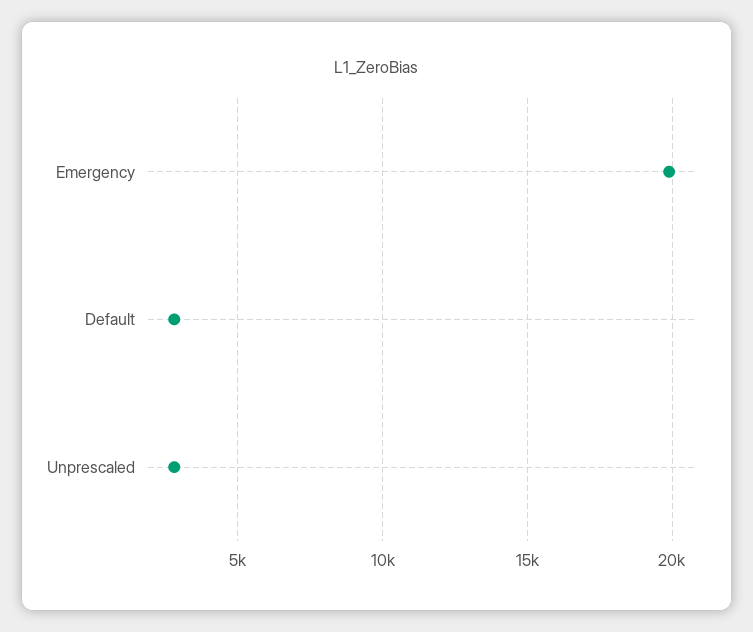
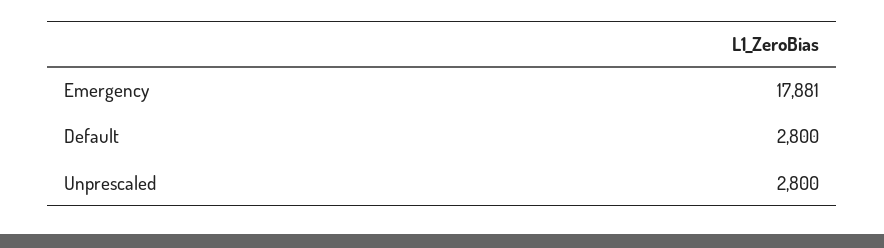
  {
-   "Emergency": 20000,
+   "Emergency": 17881,
    "Default": 2800,
    "Unprescaled": 2800
  }

